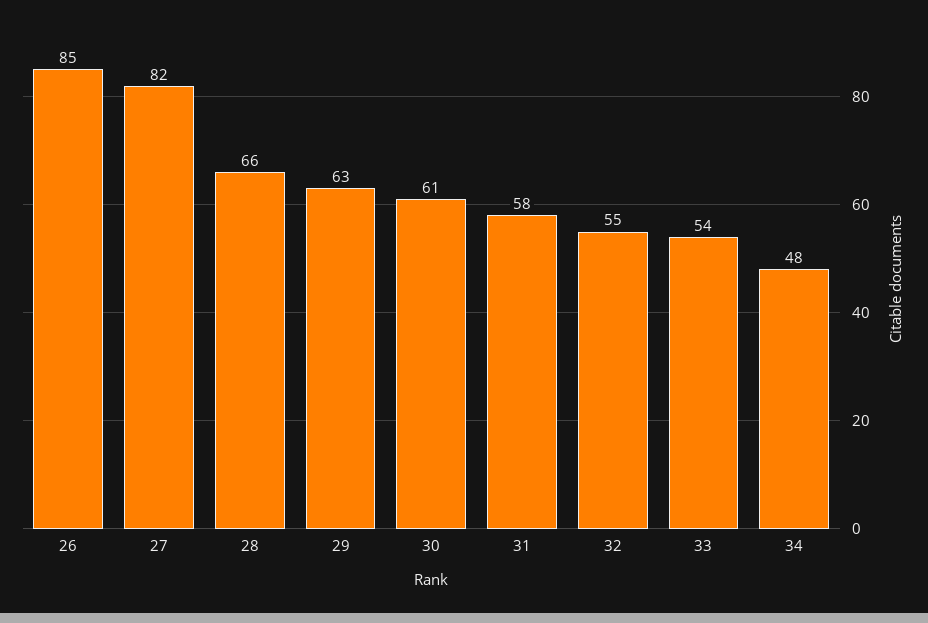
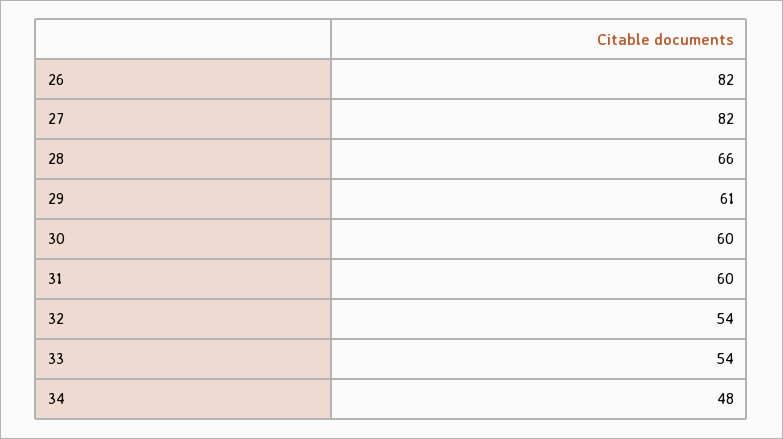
  {
-   "26": 85,
+   "26": 82,
    "27": 82,
    "28": 66,
-   "29": 63,
+   "29": 61,
-   "30": 61,
+   "30": 60,
-   "31": 58,
+   "31": 60,
-   "32": 55,
+   "32": 54,
    "33": 54,
    "34": 48
  }

